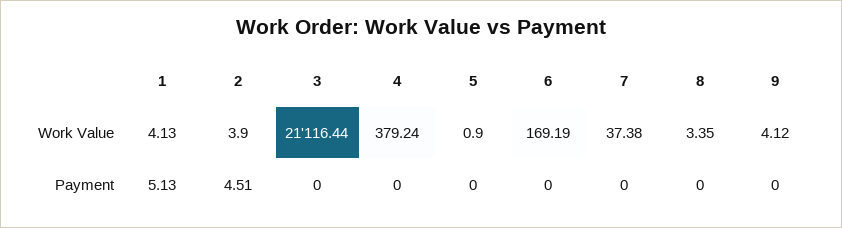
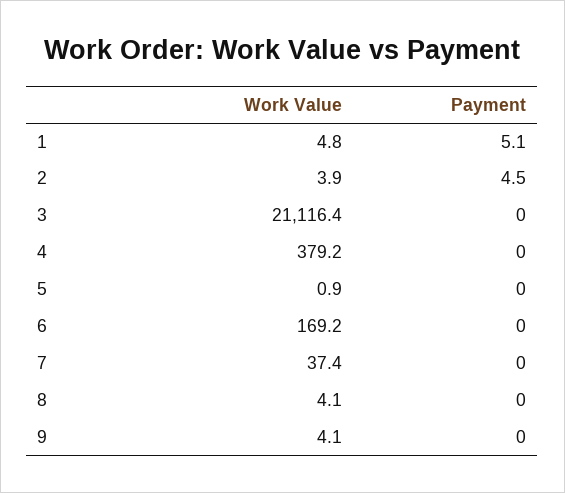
  {
    "1": {
-     "Work Value": 4.13,
+     "Work Value": 4.8,
      "Payment": 5.13
    },
    "2": {
      "Work Value": 3.9,
      "Payment": 4.51
    },
    "3": {
      "Work Value": 21116.44,
      "Payment": 0
    },
    "4": {
      "Work Value": 379.24,
      "Payment": 0
    },
    "5": {
      "Work Value": 0.9,
      "Payment": 0
    },
    "6": {
      "Work Value": 169.19,
      "Payment": 0
    },
    "7": {
      "Work Value": 37.38,
      "Payment": 0
    },
    "8": {
-     "Work Value": 3.35,
+     "Work Value": 4.1,
      "Payment": 0
    },
    "9": {
      "Work Value": 4.12,
      "Payment": 0
    }
  }

